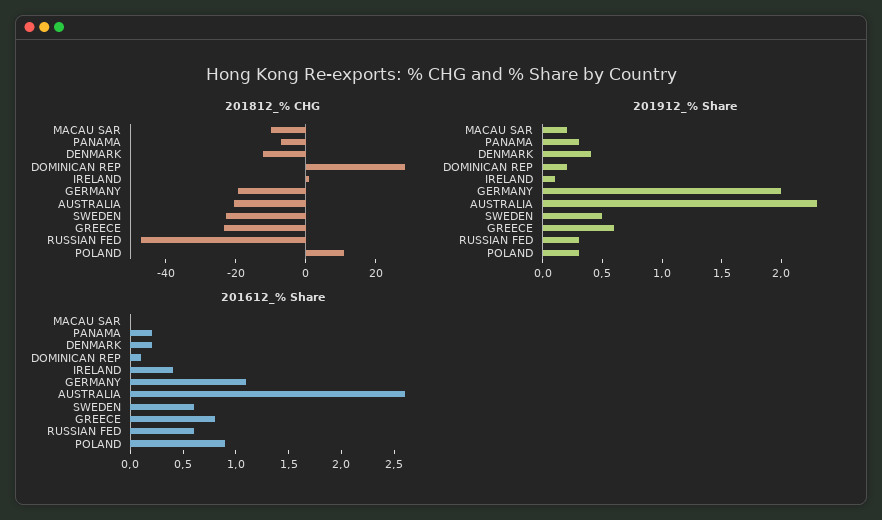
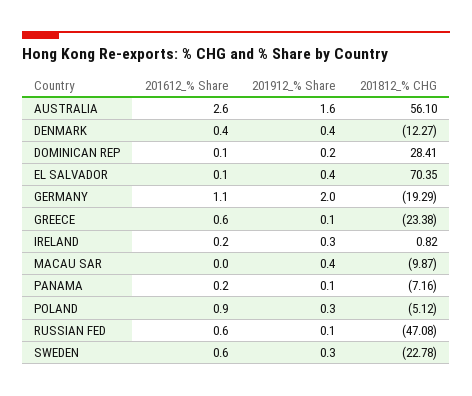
  {
    "201812_% CHG": {
      "MACAU SAR": -9.87,
      "PANAMA": -7.16,
      "DENMARK": -12.27,
      "DOMINICAN REP": 28.41,
      "IRELAND": 0.82,
      "GERMANY": -19.29,
-     "AUSTRALIA": -20,
+     "AUSTRALIA": 56.1,
      "SWEDEN": -22.78,
      "GREECE": -23.38,
      "RUSSIAN FED": -47.08,
-     "POLAND": 10
+     "POLAND": -5.12,
+     "EL SALVADOR": 70.35
    },
    "201912_% Share": {
-     "MACAU SAR": 0.2,
+     "MACAU SAR": 0.4,
-     "PANAMA": 0.3,
+     "PANAMA": 0.1,
      "DENMARK": 0.4,
      "DOMINICAN REP": 0.2,
-     "IRELAND": 0.1,
+     "IRELAND": 0.3,
      "GERMANY": 2,
-     "AUSTRALIA": 2.3,
+     "AUSTRALIA": 1.6,
-     "SWEDEN": 0.5,
+     "SWEDEN": 0.3,
-     "GREECE": 0.6,
+     "GREECE": 0.1,
-     "RUSSIAN FED": 0.3,
+     "RUSSIAN FED": 0.1,
-     "POLAND": 0.3
+     "POLAND": 0.3,
+     "EL SALVADOR": 0.4
    },
    "201612_% Share": {
      "MACAU SAR": 0,
      "PANAMA": 0.2,
-     "DENMARK": 0.2,
+     "DENMARK": 0.4,
      "DOMINICAN REP": 0.1,
-     "IRELAND": 0.4,
+     "IRELAND": 0.2,
      "GERMANY": 1.1,
      "AUSTRALIA": 2.6,
      "SWEDEN": 0.6,
-     "GREECE": 0.8,
+     "GREECE": 0.6,
      "RUSSIAN FED": 0.6,
-     "POLAND": 0.9
+     "POLAND": 0.9,
+     "EL SALVADOR": 0.1
    }
  }

